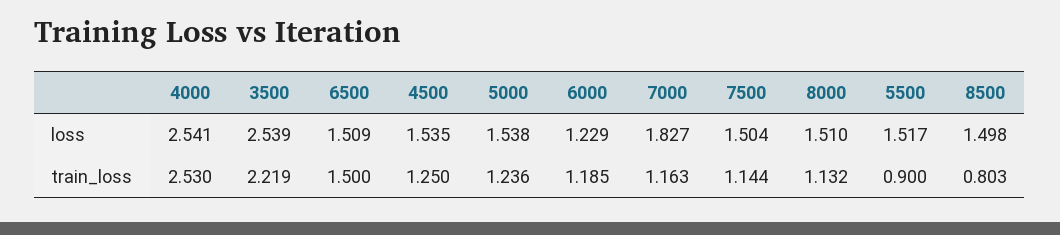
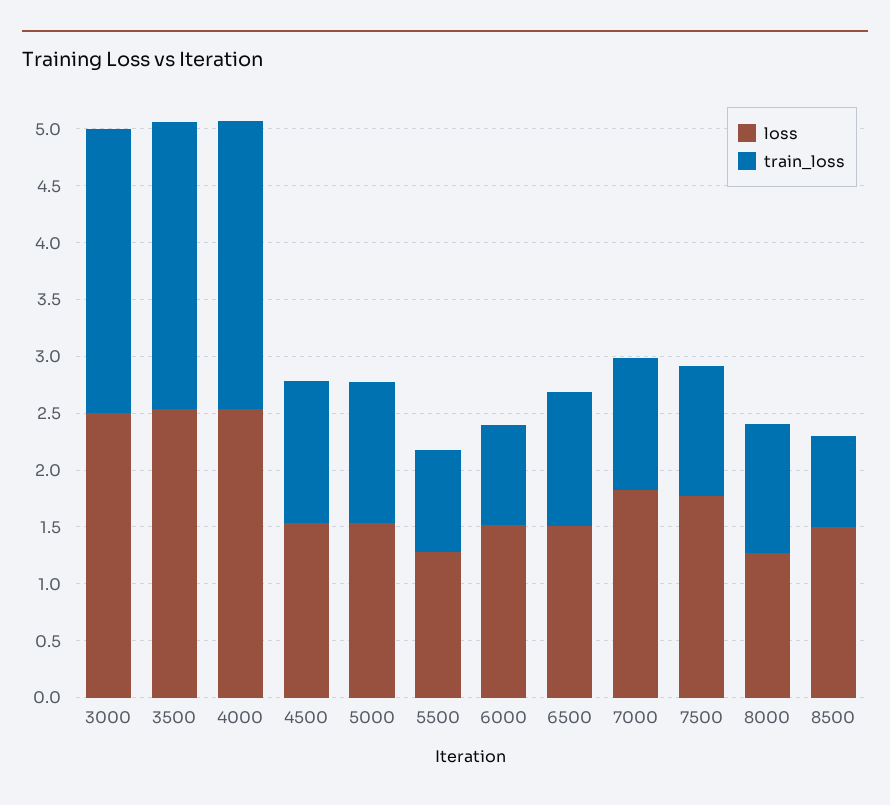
  {
    "loss": {
      "4000": 2.541,
      "3500": 2.539,
      "6500": 1.509,
      "4500": 1.535,
      "5000": 1.538,
-     "6000": 1.229,
+     "6000": 1.5,
      "7000": 1.827,
-     "7500": 1.504,
+     "7500": 1.8,
-     "8000": 1.51,
+     "8000": 1.3,
-     "5500": 1.517,
+     "5500": 1.3,
-     "8500": 1.498
+     "8500": 1.498,
+     "3000": 2.5
    },
    "train_loss": {
      "4000": 2.53,
-     "3500": 2.219,
+     "3500": 2.5,
-     "6500": 1.5,
+     "6500": 1.2,
      "4500": 1.25,
      "5000": 1.236,
-     "6000": 1.185,
+     "6000": 0.9,
      "7000": 1.163,
      "7500": 1.144,
      "8000": 1.132,
      "5500": 0.9,
-     "8500": 0.803
+     "8500": 0.803,
+     "3000": 2.5
    }
  }

